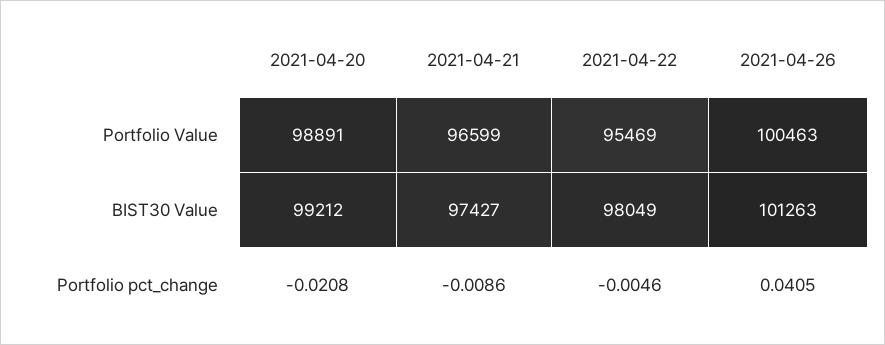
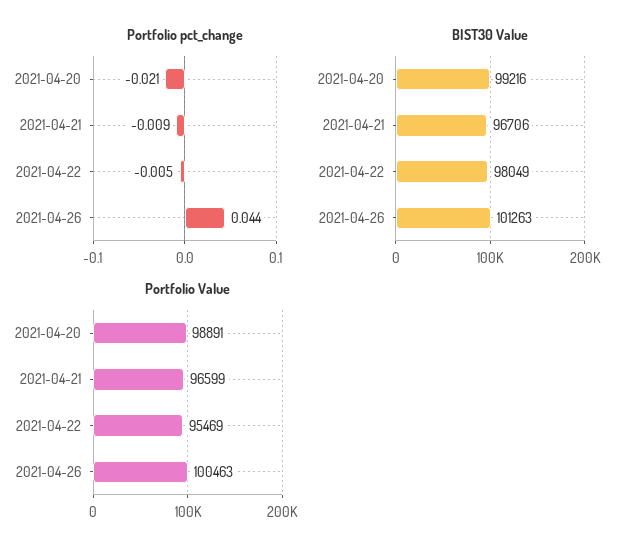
  {
    "Portfolio Value": {
      "2021-04-20": 98891,
      "2021-04-21": 96599,
      "2021-04-22": 95469,
      "2021-04-26": 100463
    },
    "BIST30 Value": {
-     "2021-04-20": 99212,
+     "2021-04-20": 99216,
-     "2021-04-21": 97427,
+     "2021-04-21": 96706,
      "2021-04-22": 98049,
      "2021-04-26": 101263
    },
    "Portfolio pct_change": {
      "2021-04-20": -0.0208,
      "2021-04-21": -0.0086,
      "2021-04-22": -0.0046,
-     "2021-04-26": 0.0405
+     "2021-04-26": 0.044
    }
  }

